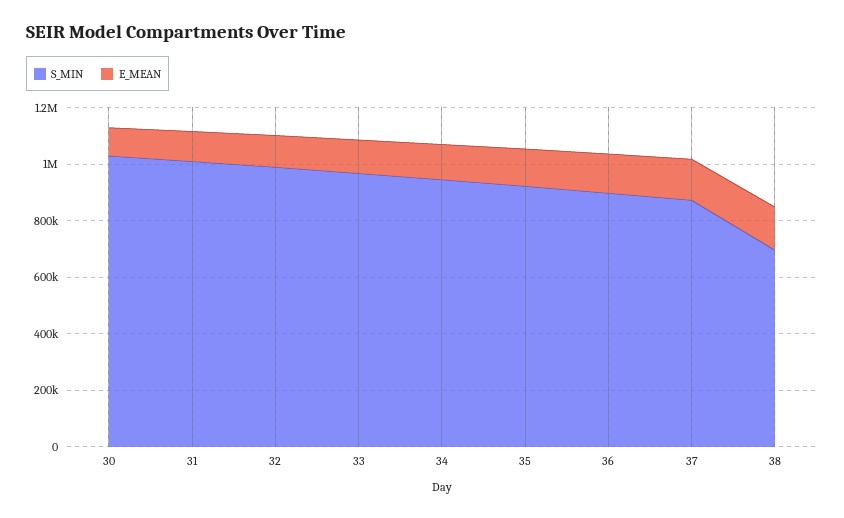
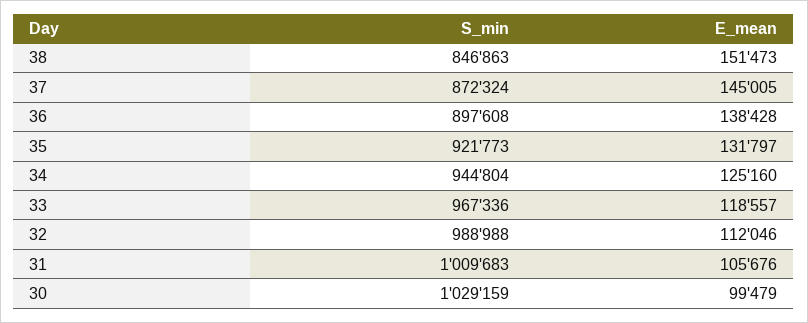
  {
    "S_MIN": {
      "30": 1029159,
      "31": 1009683,
      "32": 988988,
      "33": 967336,
      "34": 944804,
      "35": 921773,
      "36": 897608,
      "37": 872324,
-     "38": 700000
+     "38": 846863
    },
    "E_MEAN": {
      "30": 99479,
      "31": 105676,
      "32": 112046,
      "33": 118557,
      "34": 125160,
      "35": 131797,
      "36": 138428,
      "37": 145005,
      "38": 151473
    }
  }

